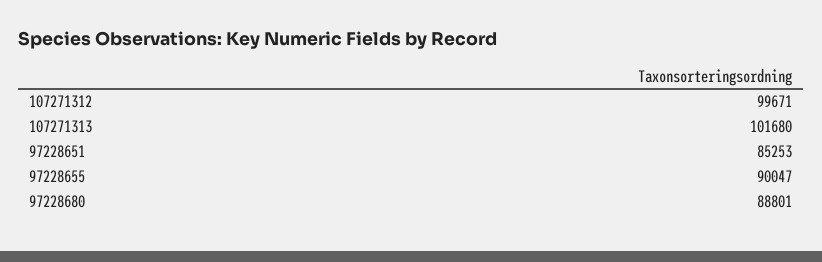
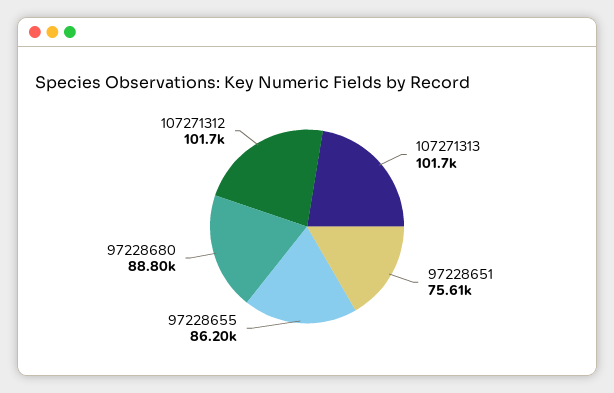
  {
-   "107271312": 99671,
+   "107271312": 101700,
    "107271313": 101680,
-   "97228651": 85253,
+   "97228651": 75610,
-   "97228655": 90047,
+   "97228655": 86200,
    "97228680": 88801
  }

